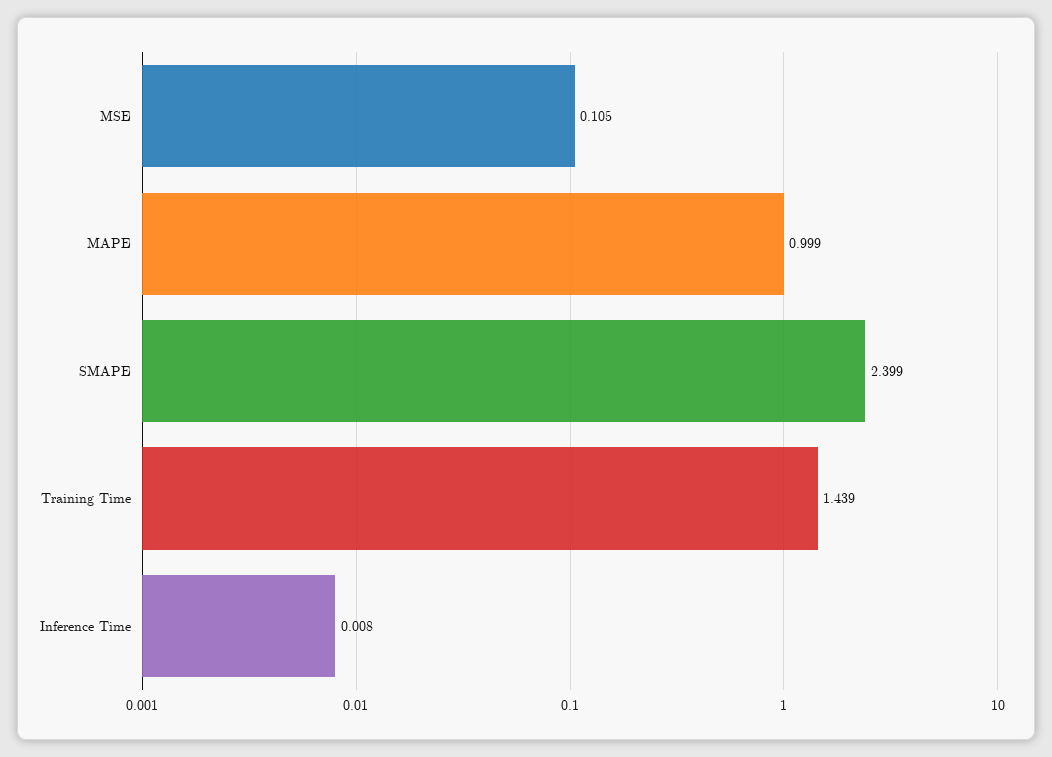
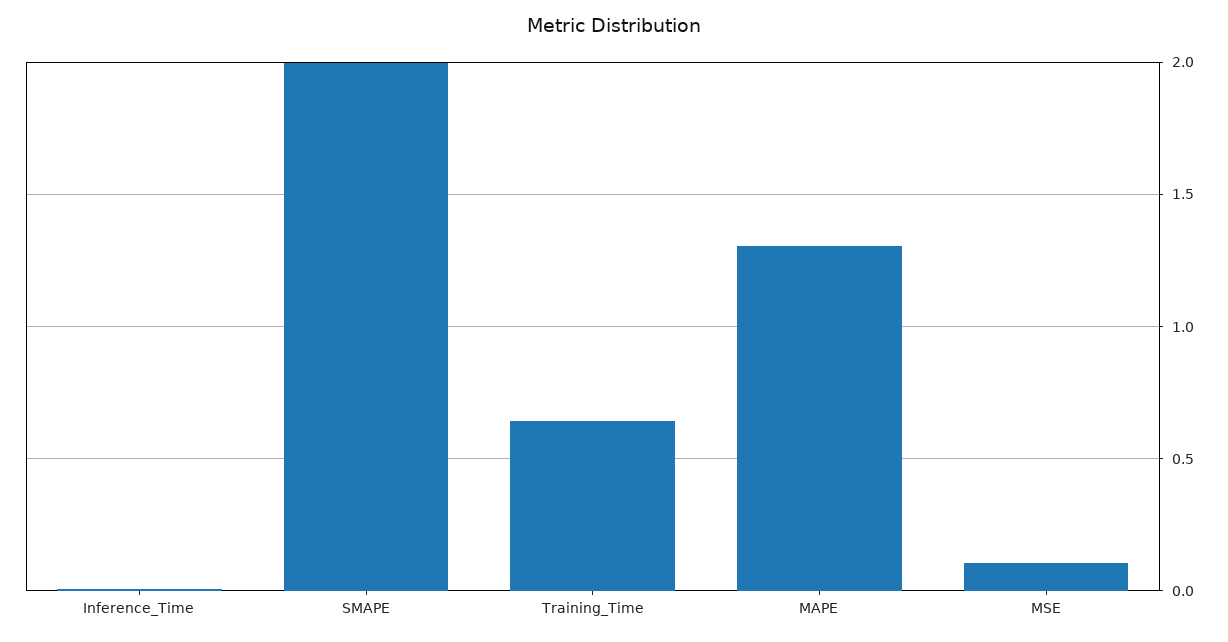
  {
    "MSE": 0.105,
-   "MAPE": 0.999,
+   "MAPE": 1.3,
-   "SMAPE": 2.399,
+   "SMAPE": 2,
-   "Training Time": 1.439,
+   "Training Time": 0.65,
    "Inference Time": 0.008
  }

